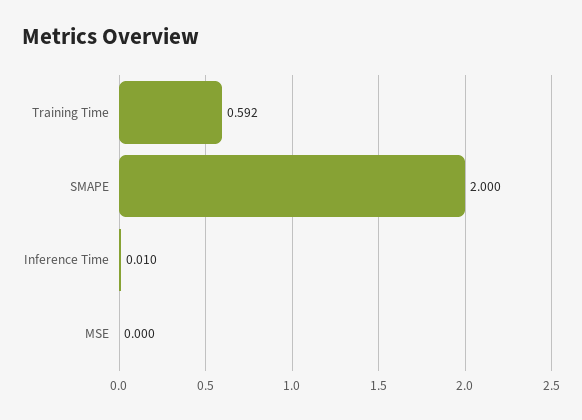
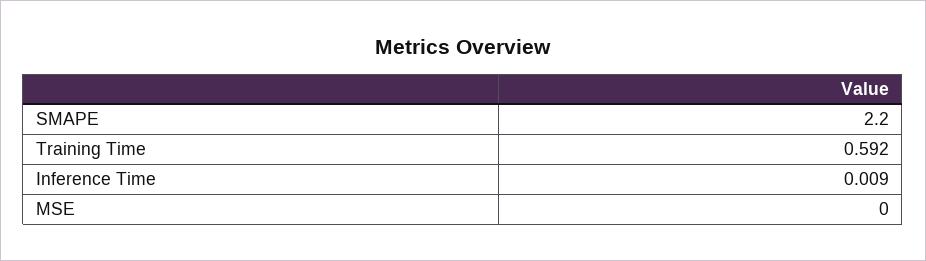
  {
    "Training Time": 0.592,
-   "SMAPE": 2,
+   "SMAPE": 2.2,
-   "Inference Time": 0.01,
+   "Inference Time": 0.009,
    "MSE": 0
  }

